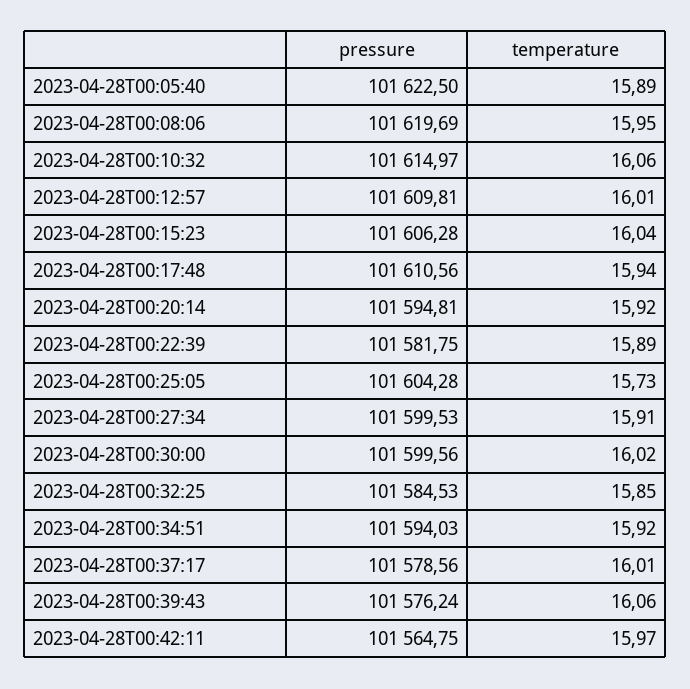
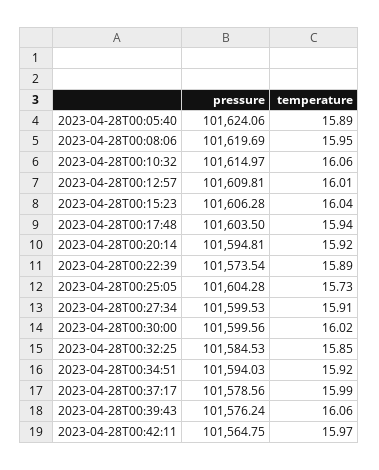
  {
    "pressure": {
-     "2023-04-28T00:05:40": 101622.5,
+     "2023-04-28T00:05:40": 101624.06,
      "2023-04-28T00:08:06": 101619.69,
      "2023-04-28T00:10:32": 101614.97,
      "2023-04-28T00:12:57": 101609.81,
      "2023-04-28T00:15:23": 101606.28,
-     "2023-04-28T00:17:48": 101610.56,
+     "2023-04-28T00:17:48": 101603.5,
      "2023-04-28T00:20:14": 101594.81,
-     "2023-04-28T00:22:39": 101581.75,
+     "2023-04-28T00:22:39": 101573.54,
      "2023-04-28T00:25:05": 101604.28,
      "2023-04-28T00:27:34": 101599.53,
      "2023-04-28T00:30:00": 101599.56,
      "2023-04-28T00:32:25": 101584.53,
      "2023-04-28T00:34:51": 101594.03,
      "2023-04-28T00:37:17": 101578.56,
      "2023-04-28T00:39:43": 101576.24,
      "2023-04-28T00:42:11": 101564.75
    },
    "temperature": {
      "2023-04-28T00:05:40": 15.89,
      "2023-04-28T00:08:06": 15.95,
      "2023-04-28T00:10:32": 16.06,
      "2023-04-28T00:12:57": 16.01,
      "2023-04-28T00:15:23": 16.04,
      "2023-04-28T00:17:48": 15.94,
      "2023-04-28T00:20:14": 15.92,
      "2023-04-28T00:22:39": 15.89,
      "2023-04-28T00:25:05": 15.73,
      "2023-04-28T00:27:34": 15.91,
      "2023-04-28T00:30:00": 16.02,
      "2023-04-28T00:32:25": 15.85,
      "2023-04-28T00:34:51": 15.92,
-     "2023-04-28T00:37:17": 16.01,
+     "2023-04-28T00:37:17": 15.99,
      "2023-04-28T00:39:43": 16.06,
      "2023-04-28T00:42:11": 15.97
    }
  }

